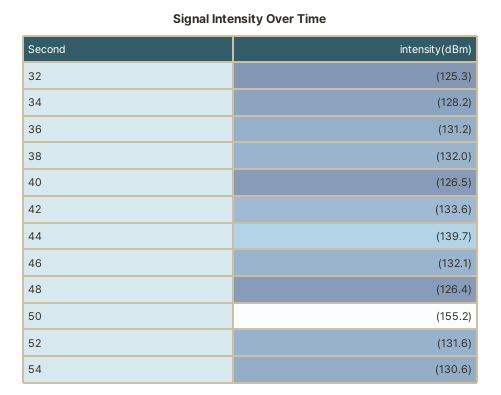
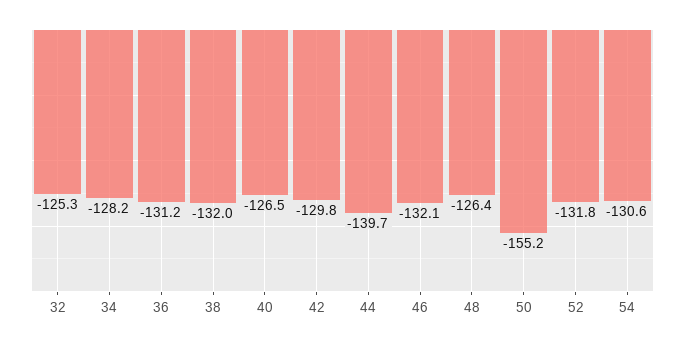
  {
    "32": -125.3,
    "34": -128.2,
    "36": -131.2,
    "38": -132,
    "40": -126.5,
-   "42": -133.6,
+   "42": -129.8,
    "44": -139.7,
    "46": -132.1,
    "48": -126.4,
    "50": -155.2,
-   "52": -131.6,
+   "52": -131.8,
    "54": -130.6
  }

